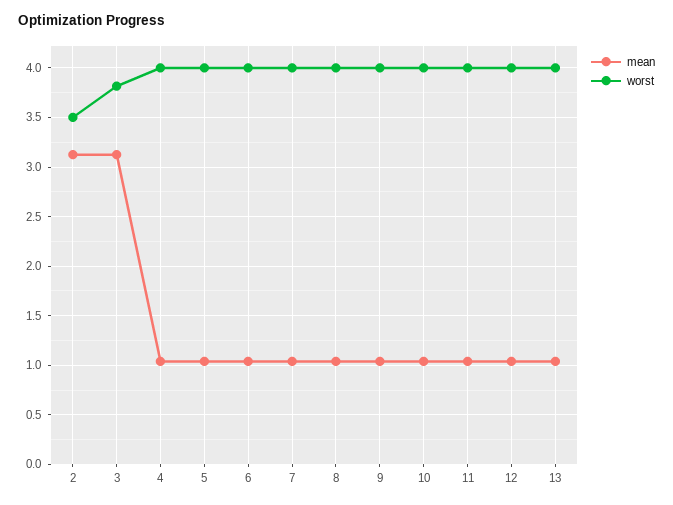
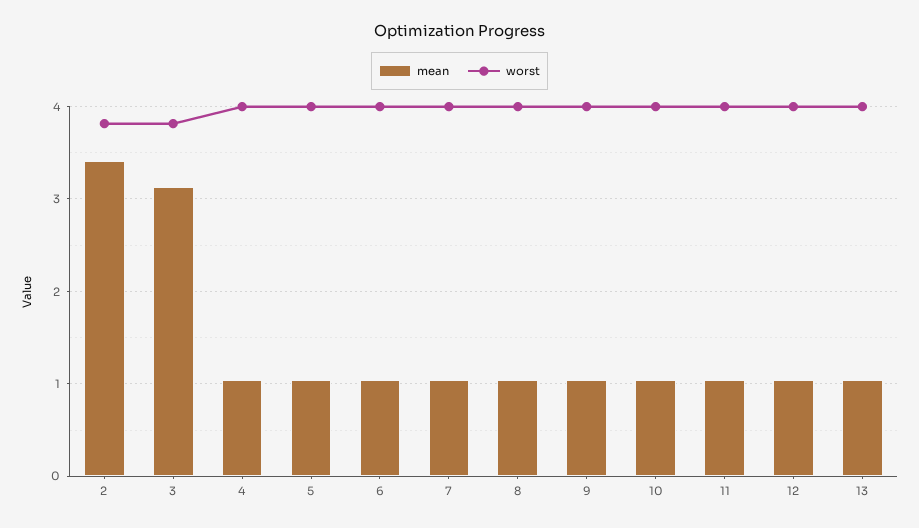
  {
    "mean": {
-     "2": 3.1,
+     "2": 3.4,
      "3": 3.1,
      "4": 1,
      "5": 1,
      "6": 1,
      "7": 1,
      "8": 1,
      "9": 1,
      "10": 1,
      "11": 1,
      "12": 1,
      "13": 1
    },
    "worst": {
-     "2": 3.5,
+     "2": 3.8,
      "3": 3.8,
      "4": 4,
      "5": 4,
      "6": 4,
      "7": 4,
      "8": 4,
      "9": 4,
      "10": 4,
      "11": 4,
      "12": 4,
      "13": 4
    }
  }

